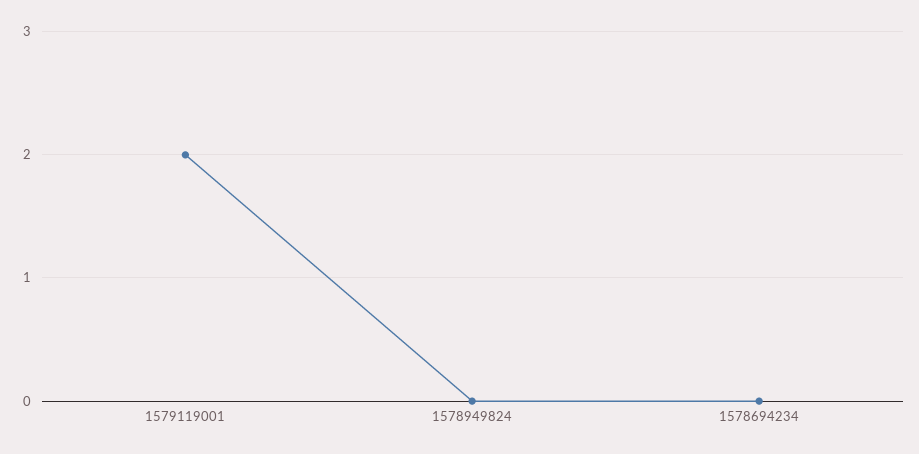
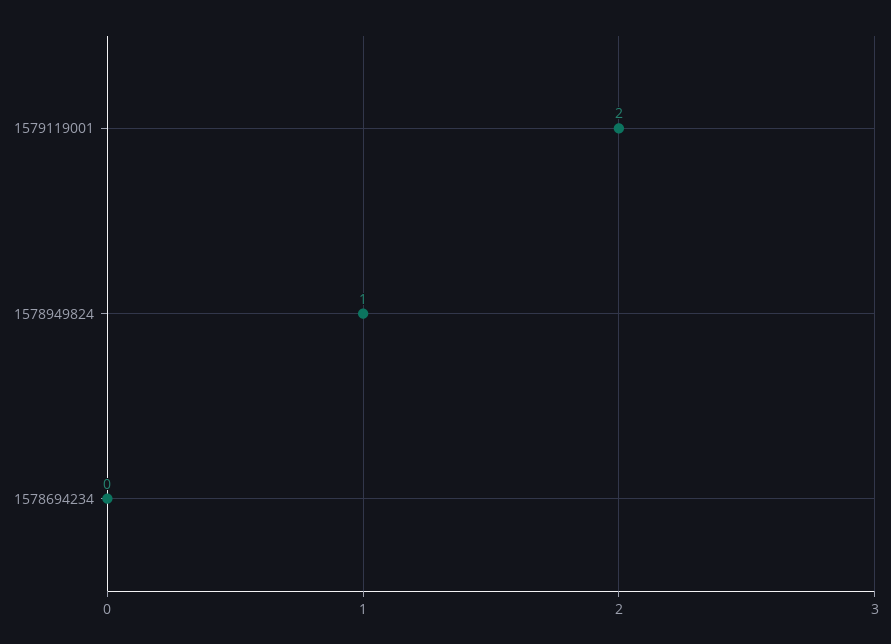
  {
    "1579119001": 2,
-   "1578949824": 0,
+   "1578949824": 1,
    "1578694234": 0
  }

